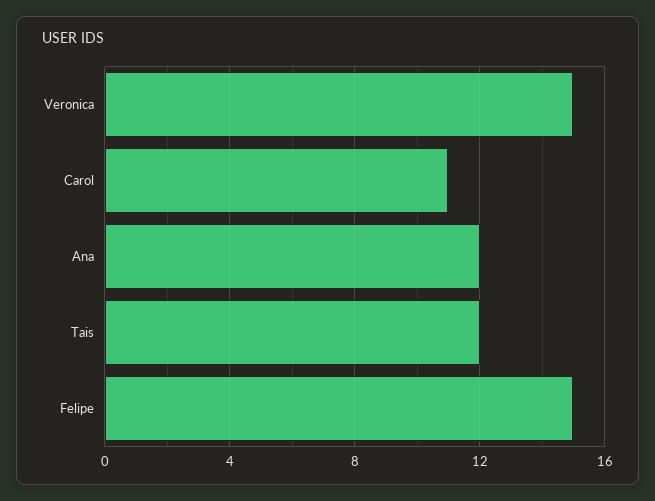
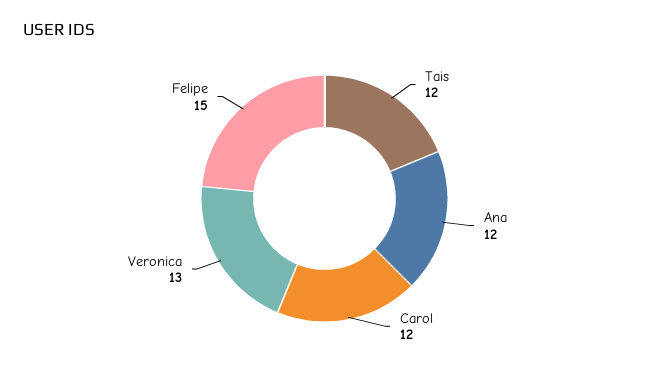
  {
-   "Veronica": 15,
+   "Veronica": 13,
-   "Carol": 11,
+   "Carol": 12,
    "Ana": 12,
    "Tais": 12,
    "Felipe": 15
  }

